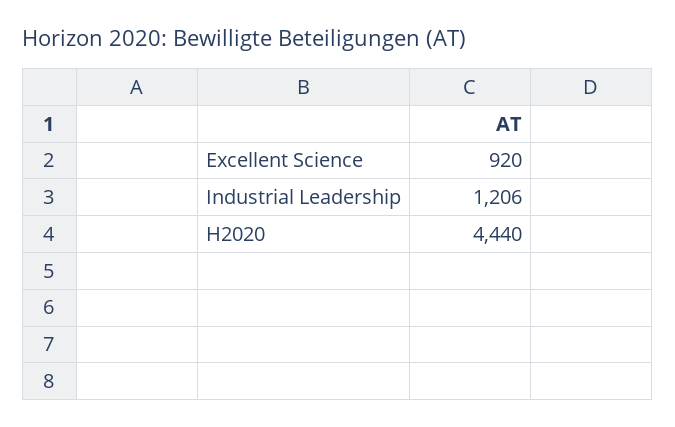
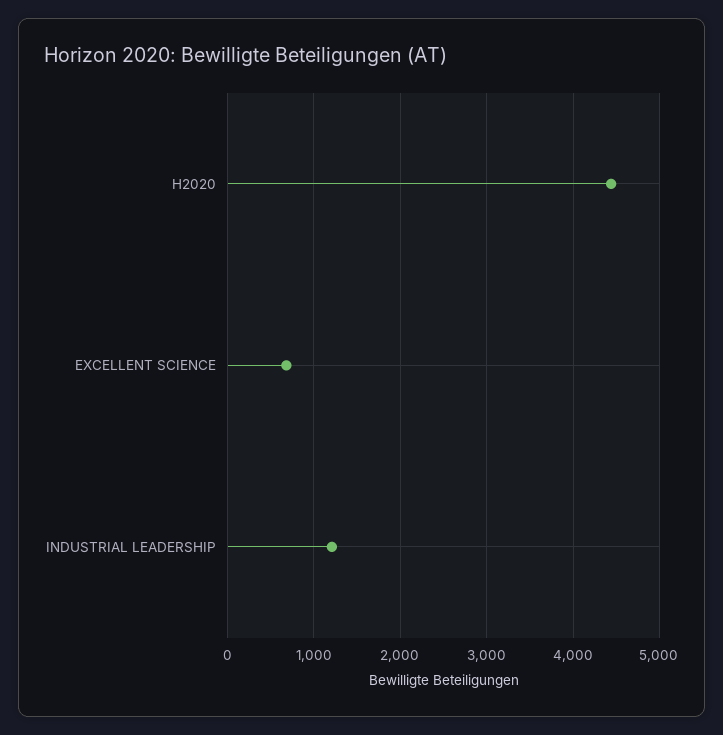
  {
-   "Excellent Science": 920,
+   "Excellent Science": 700,
    "Industrial Leadership": 1206,
    "H2020": 4440
  }

